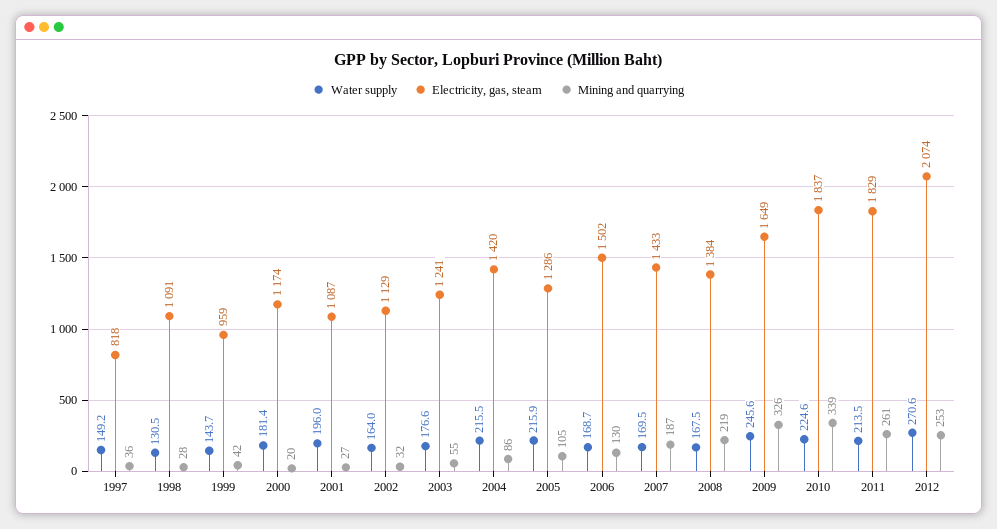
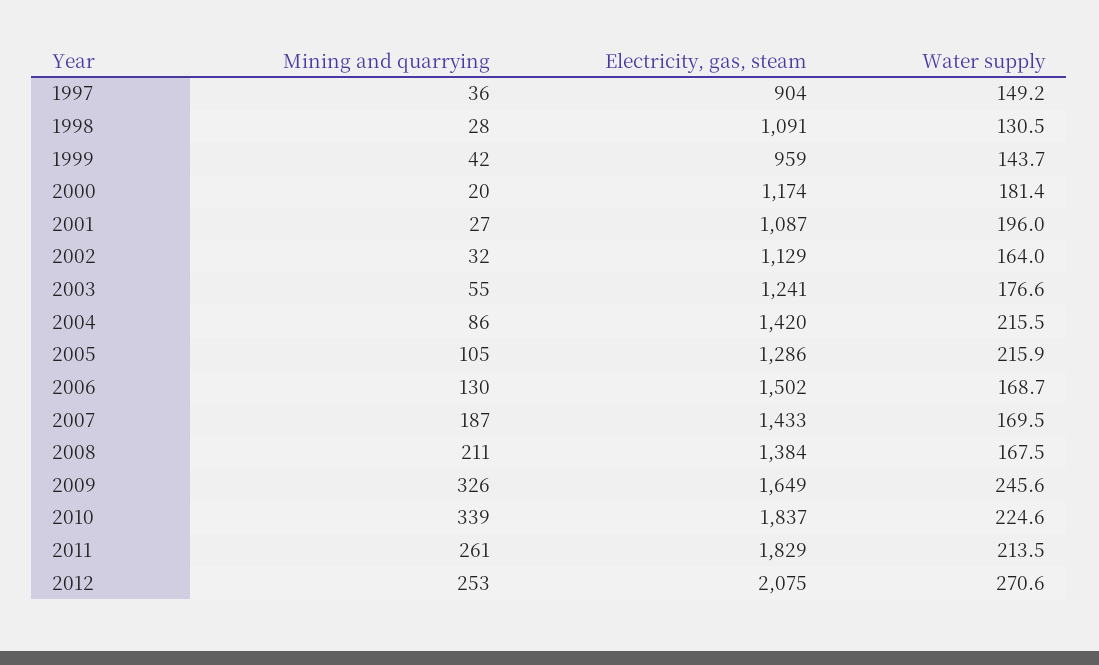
  {
    "Water supply": {
      "1997": 149.2,
      "1998": 130.5,
      "1999": 143.7,
      "2000": 181.4,
      "2001": 196,
      "2002": 164,
      "2003": 176.6,
      "2004": 215.5,
      "2005": 215.9,
      "2006": 168.7,
      "2007": 169.5,
      "2008": 167.5,
      "2009": 245.6,
      "2010": 224.6,
      "2011": 213.5,
      "2012": 270.6
    },
    "Electricity, gas, steam": {
-     "1997": 818,
+     "1997": 904,
      "1998": 1091,
      "1999": 959,
      "2000": 1174,
      "2001": 1087,
      "2002": 1129,
      "2003": 1241,
      "2004": 1420,
      "2005": 1286,
      "2006": 1502,
      "2007": 1433,
      "2008": 1384,
      "2009": 1649,
      "2010": 1837,
      "2011": 1829,
-     "2012": 2074
+     "2012": 2075
    },
    "Mining and quarrying": {
      "1997": 36,
      "1998": 28,
      "1999": 42,
      "2000": 20,
      "2001": 27,
      "2002": 32,
      "2003": 55,
      "2004": 86,
      "2005": 105,
      "2006": 130,
      "2007": 187,
-     "2008": 219,
+     "2008": 211,
      "2009": 326,
      "2010": 339,
      "2011": 261,
      "2012": 253
    }
  }

